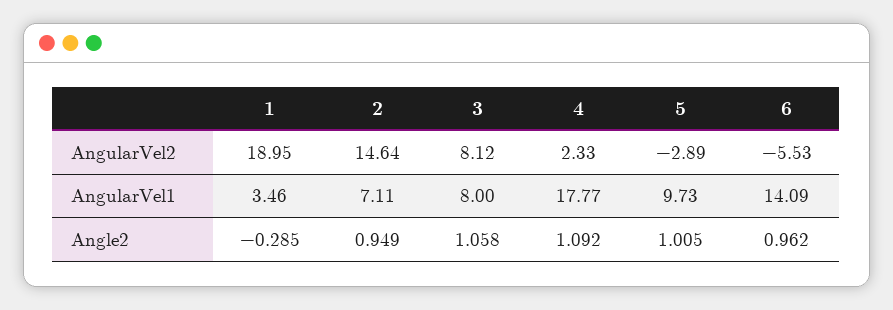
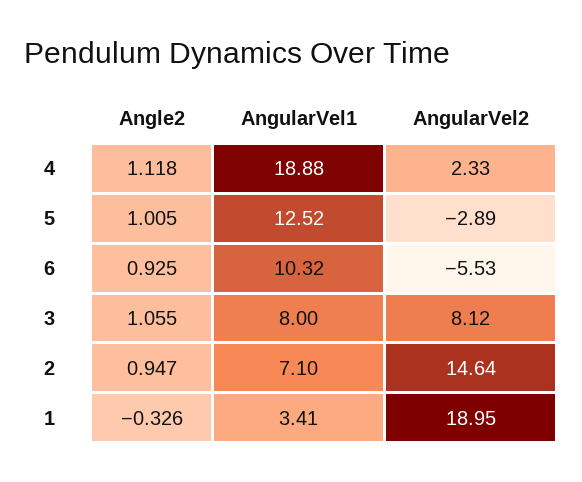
  {
    "1": {
      "AngularVel2": 18.95,
-     "AngularVel1": 3.46,
+     "AngularVel1": 3.41,
-     "Angle2": -0.285
+     "Angle2": -0.326
    },
    "2": {
      "AngularVel2": 14.64,
-     "AngularVel1": 7.11,
+     "AngularVel1": 7.1,
-     "Angle2": 0.949
+     "Angle2": 0.947
    },
    "3": {
      "AngularVel2": 8.12,
      "AngularVel1": 8,
-     "Angle2": 1.058
+     "Angle2": 1.055
    },
    "4": {
      "AngularVel2": 2.33,
-     "AngularVel1": 17.77,
+     "AngularVel1": 18.88,
-     "Angle2": 1.092
+     "Angle2": 1.118
    },
    "5": {
      "AngularVel2": -2.89,
-     "AngularVel1": 9.73,
+     "AngularVel1": 12.52,
      "Angle2": 1.005
    },
    "6": {
      "AngularVel2": -5.53,
-     "AngularVel1": 14.09,
+     "AngularVel1": 10.32,
-     "Angle2": 0.962
+     "Angle2": 0.925
    }
  }

